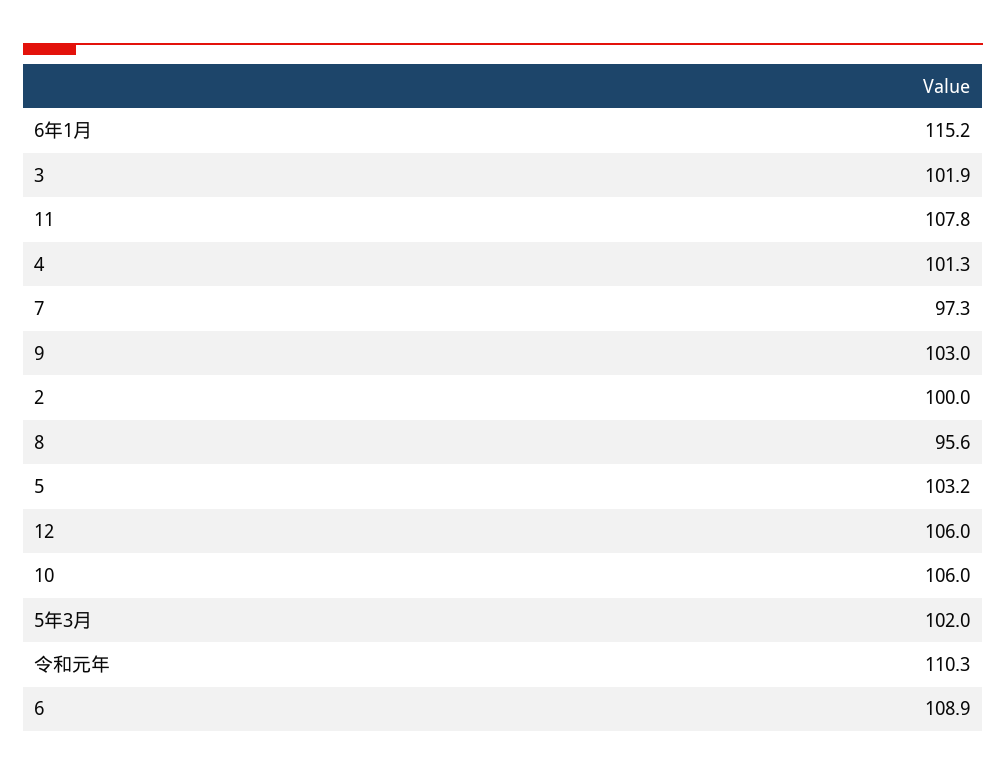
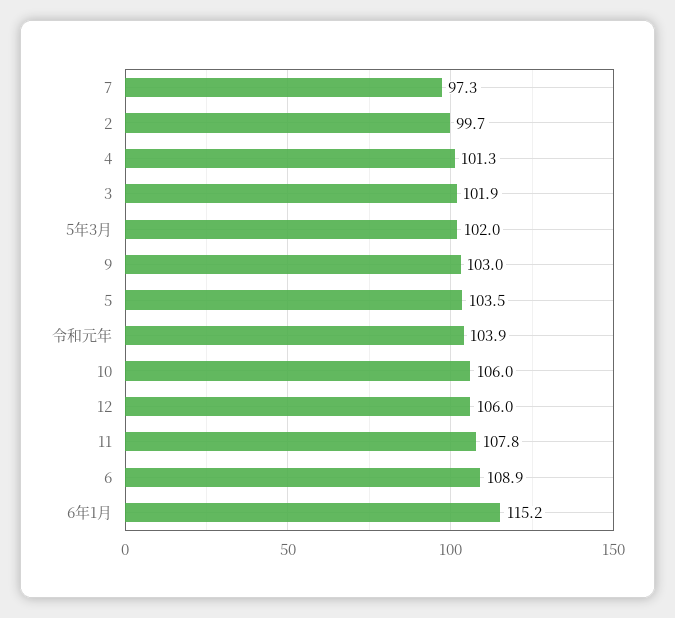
  {
    "6年1月": 115.2,
    "3": 101.9,
    "11": 107.8,
    "4": 101.3,
    "7": 97.3,
    "9": 103,
-   "2": 100,
+   "2": 99.7,
-   "8": 95.6,
-   "5": 103.2,
+   "5": 103.5,
    "12": 106,
    "10": 106,
    "5年3月": 102,
-   "令和元年": 110.3,
+   "令和元年": 103.9,
    "6": 108.9
  }

